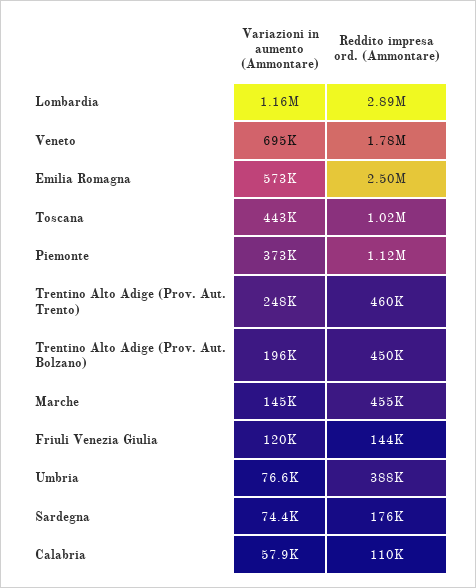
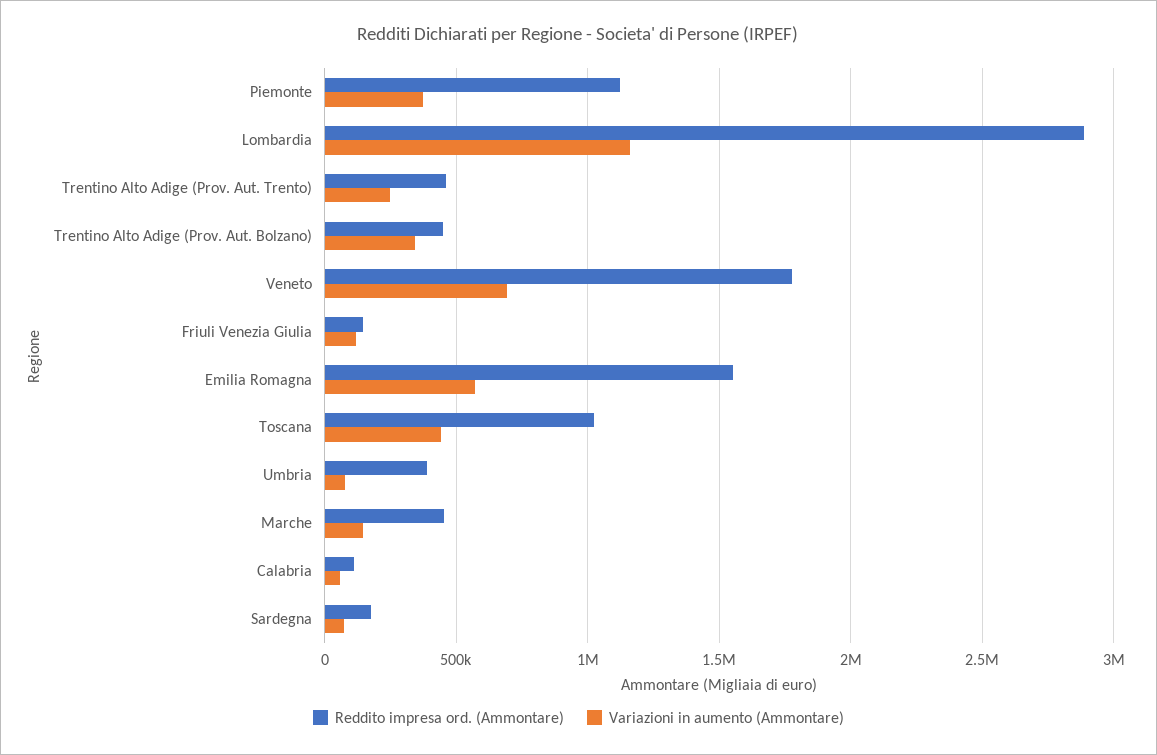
  {
    "Variazioni in aumento (Ammontare)": {
      "Lombardia": 1160000,
      "Veneto": 695000,
      "Emilia Romagna": 573000,
      "Toscana": 443000,
      "Piemonte": 373000,
      "Trentino Alto Adige (Prov. Aut. Trento)": 248000,
-     "Trentino Alto Adige (Prov. Aut. Bolzano)": 196000,
+     "Trentino Alto Adige (Prov. Aut. Bolzano)": 350000,
      "Marche": 145000,
      "Friuli Venezia Giulia": 120000,
      "Umbria": 76600,
      "Sardegna": 74400,
      "Calabria": 57900
    },
    "Reddito impresa ord. (Ammontare)": {
      "Lombardia": 2890000,
      "Veneto": 1780000,
-     "Emilia Romagna": 2500000,
+     "Emilia Romagna": 1550000,
      "Toscana": 1020000,
      "Piemonte": 1120000,
      "Trentino Alto Adige (Prov. Aut. Trento)": 460000,
      "Trentino Alto Adige (Prov. Aut. Bolzano)": 450000,
      "Marche": 455000,
      "Friuli Venezia Giulia": 144000,
      "Umbria": 388000,
      "Sardegna": 176000,
      "Calabria": 110000
    }
  }

